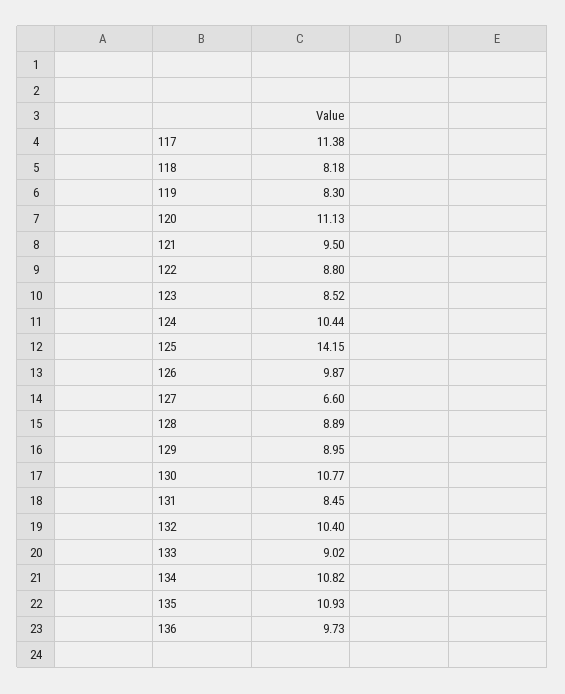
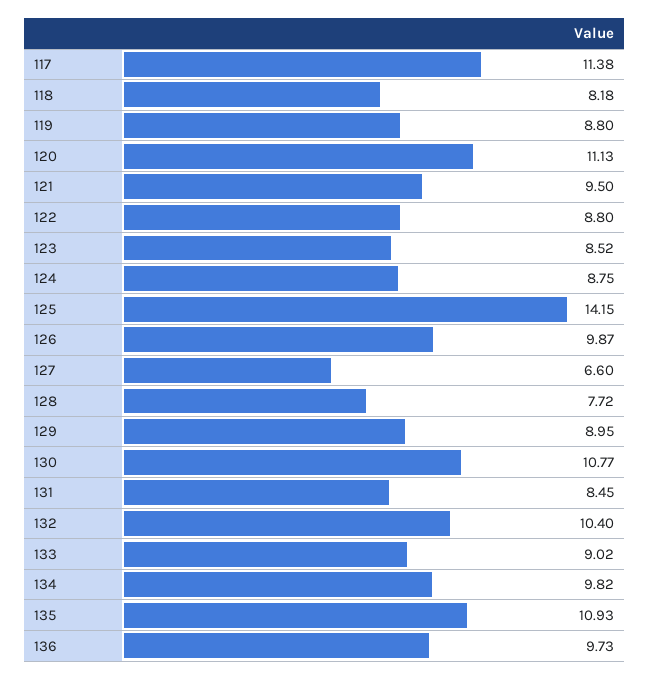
  {
    "117": 11.38,
    "118": 8.18,
-   "119": 8.3,
+   "119": 8.8,
    "120": 11.13,
    "121": 9.5,
    "122": 8.8,
    "123": 8.52,
-   "124": 10.44,
+   "124": 8.75,
    "125": 14.15,
    "126": 9.87,
    "127": 6.6,
-   "128": 8.89,
+   "128": 7.72,
    "129": 8.95,
    "130": 10.77,
    "131": 8.45,
    "132": 10.4,
    "133": 9.02,
-   "134": 10.82,
+   "134": 9.82,
    "135": 10.93,
    "136": 9.73
  }

